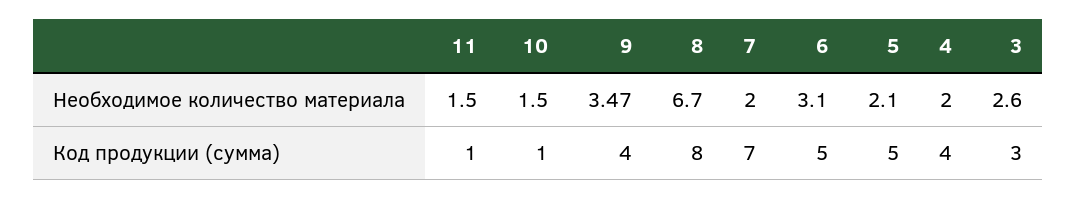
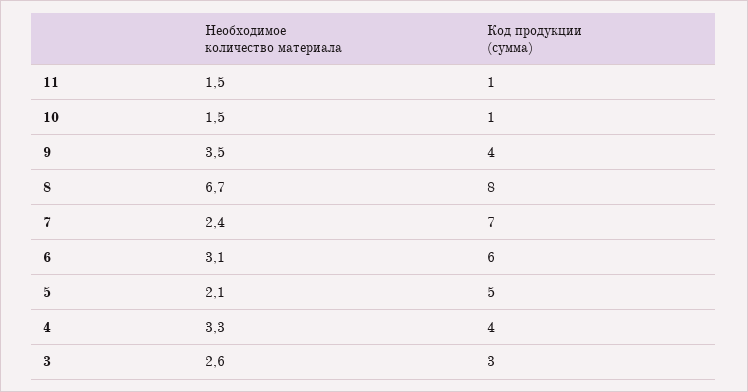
  {
    "11": {
      "Необходимое количество материала": 1.5,
      "Код продукции (сумма)": 1
    },
    "10": {
      "Необходимое количество материала": 1.5,
      "Код продукции (сумма)": 1
    },
    "9": {
      "Необходимое количество материала": 3.47,
      "Код продукции (сумма)": 4
    },
    "8": {
      "Необходимое количество материала": 6.7,
      "Код продукции (сумма)": 8
    },
    "7": {
-     "Необходимое количество материала": 2,
+     "Необходимое количество материала": 2.4,
      "Код продукции (сумма)": 7
    },
    "6": {
      "Необходимое количество материала": 3.1,
-     "Код продукции (сумма)": 5
+     "Код продукции (сумма)": 6
    },
    "5": {
      "Необходимое количество материала": 2.1,
      "Код продукции (сумма)": 5
    },
    "4": {
-     "Необходимое количество материала": 2,
+     "Необходимое количество материала": 3.3,
      "Код продукции (сумма)": 4
    },
    "3": {
      "Необходимое количество материала": 2.6,
      "Код продукции (сумма)": 3
    }
  }

